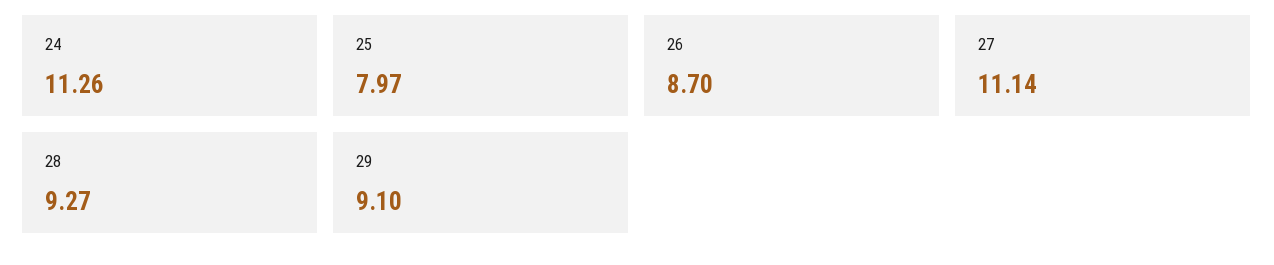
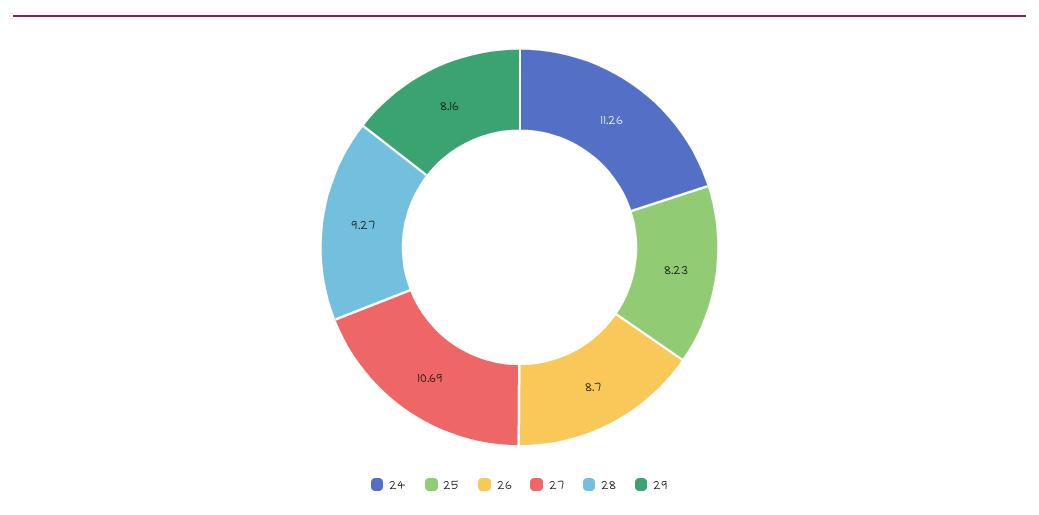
  {
    "24": 11.26,
-   "25": 7.97,
+   "25": 8.23,
    "26": 8.7,
-   "27": 11.14,
+   "27": 10.69,
    "28": 9.27,
-   "29": 9.1
+   "29": 8.16
  }

